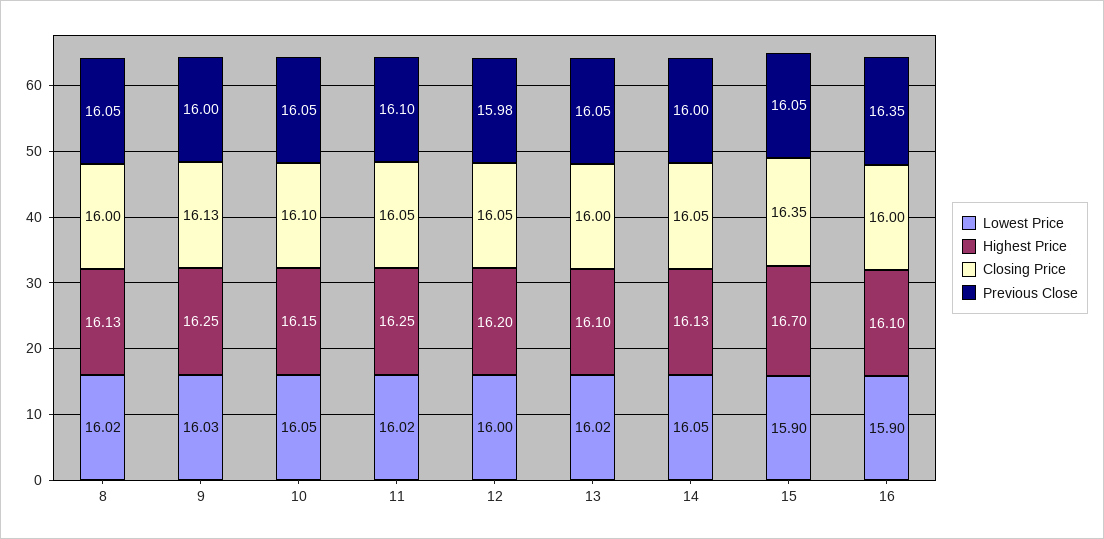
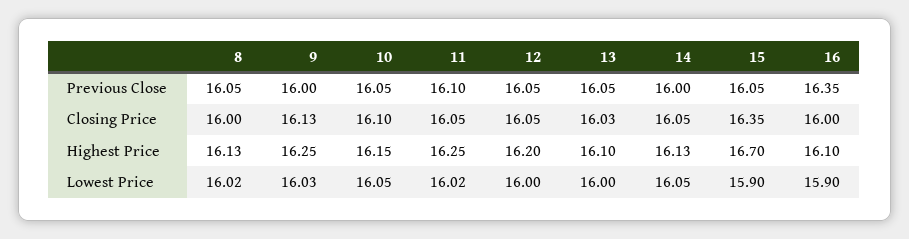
  {
    "Lowest Price": {
      "8": 16.02,
      "9": 16.03,
      "10": 16.05,
      "11": 16.02,
      "12": 16,
-     "13": 16.02,
+     "13": 16,
      "14": 16.05,
      "15": 15.9,
      "16": 15.9
    },
    "Highest Price": {
      "8": 16.13,
      "9": 16.25,
      "10": 16.15,
      "11": 16.25,
      "12": 16.2,
      "13": 16.1,
      "14": 16.13,
      "15": 16.7,
      "16": 16.1
    },
    "Closing Price": {
      "8": 16,
      "9": 16.13,
      "10": 16.1,
      "11": 16.05,
      "12": 16.05,
-     "13": 16,
+     "13": 16.03,
      "14": 16.05,
      "15": 16.35,
      "16": 16
    },
    "Previous Close": {
      "8": 16.05,
      "9": 16,
      "10": 16.05,
      "11": 16.1,
-     "12": 15.98,
+     "12": 16.05,
      "13": 16.05,
      "14": 16,
      "15": 16.05,
      "16": 16.35
    }
  }

